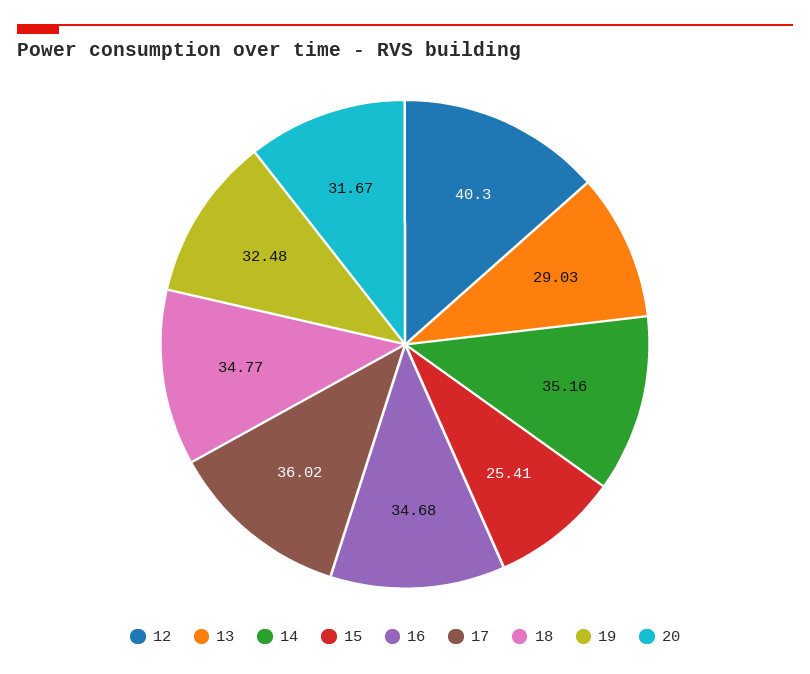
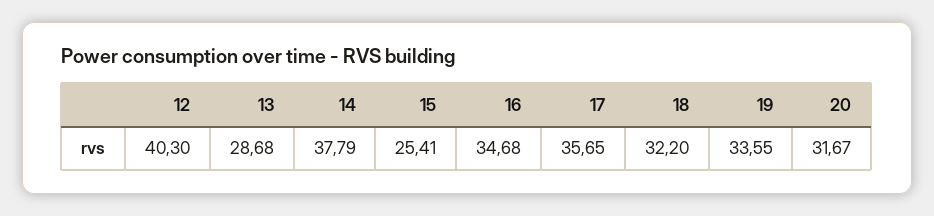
  {
    "12": 40.3,
-   "13": 29.03,
+   "13": 28.68,
-   "14": 35.16,
+   "14": 37.79,
    "15": 25.41,
    "16": 34.68,
-   "17": 36.02,
+   "17": 35.65,
-   "18": 34.77,
+   "18": 32.2,
-   "19": 32.48,
+   "19": 33.55,
    "20": 31.67
  }

